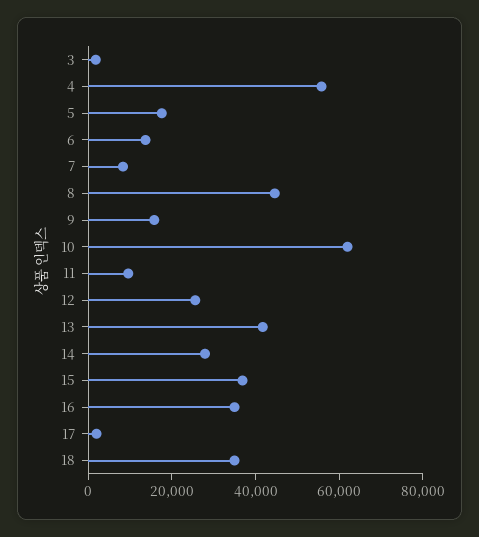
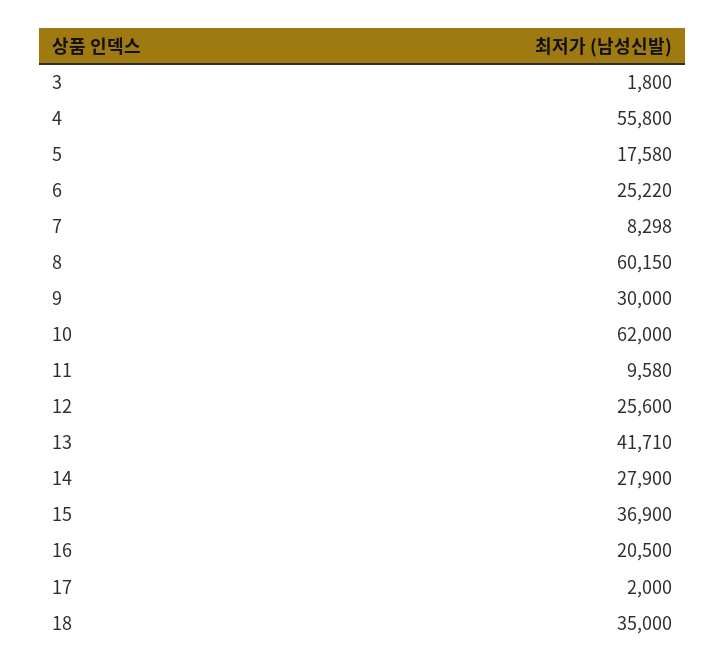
  {
    "3": 1800,
    "4": 55800,
    "5": 17580,
-   "6": 15000,
+   "6": 25220,
    "7": 8298,
-   "8": 45000,
+   "8": 60150,
-   "9": 15000,
+   "9": 30000,
    "10": 62000,
    "11": 9580,
    "12": 25600,
    "13": 41710,
    "14": 27900,
    "15": 36900,
-   "16": 35000,
+   "16": 20500,
    "17": 2000,
    "18": 35000
  }

